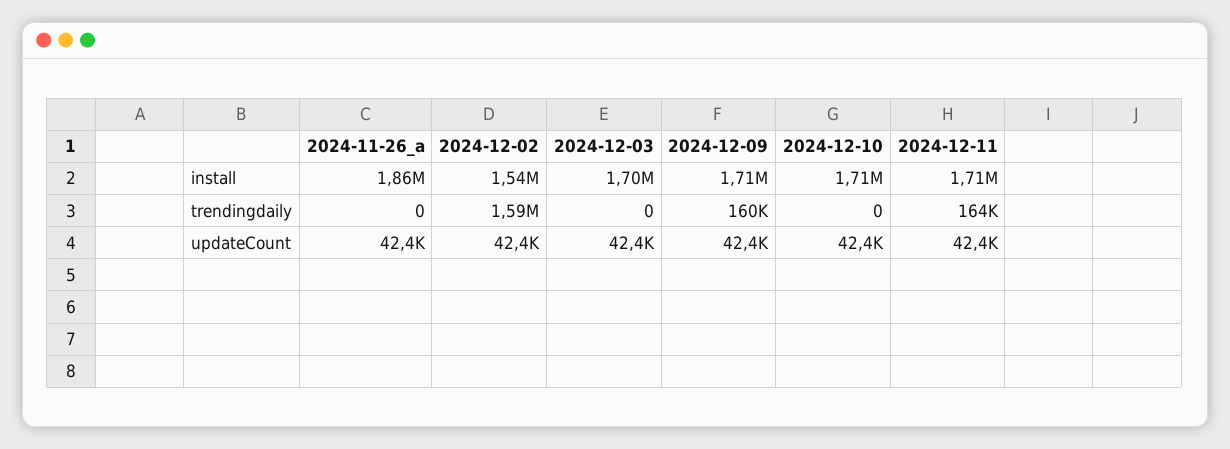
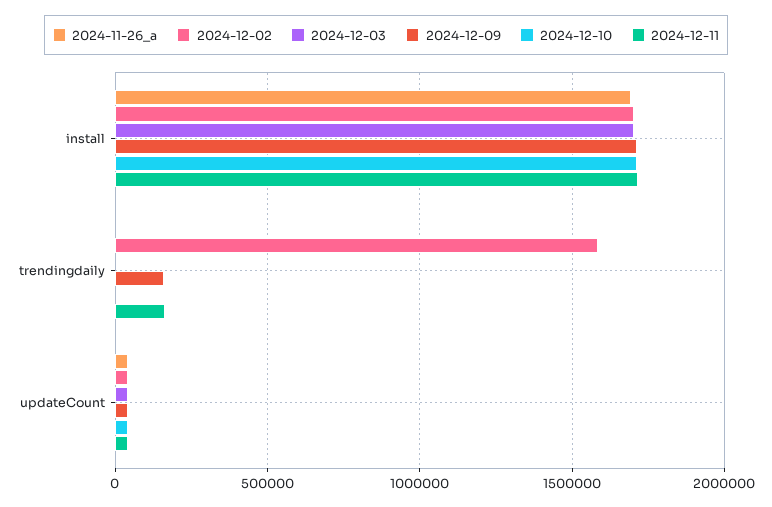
  {
    "2024-11-26_a": {
-     "install": 1860000,
+     "install": 1700000,
      "trendingdaily": 0,
      "updateCount": 42400
    },
    "2024-12-02": {
-     "install": 1540000,
+     "install": 1700000,
      "trendingdaily": 1590000,
      "updateCount": 42400
    },
    "2024-12-03": {
      "install": 1700000,
      "trendingdaily": 0,
      "updateCount": 42400
    },
    "2024-12-09": {
      "install": 1710000,
      "trendingdaily": 160000,
      "updateCount": 42400
    },
    "2024-12-10": {
      "install": 1710000,
      "trendingdaily": 0,
      "updateCount": 42400
    },
    "2024-12-11": {
      "install": 1710000,
      "trendingdaily": 164000,
      "updateCount": 42400
    }
  }

